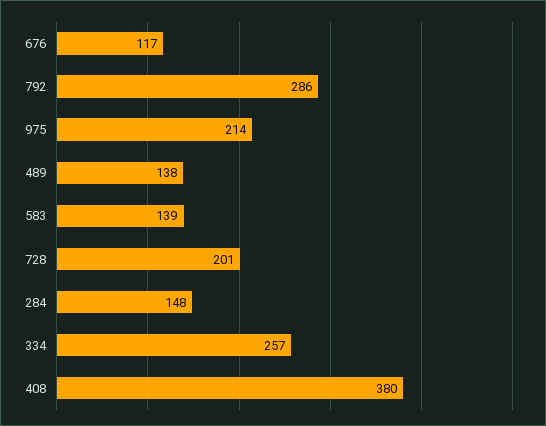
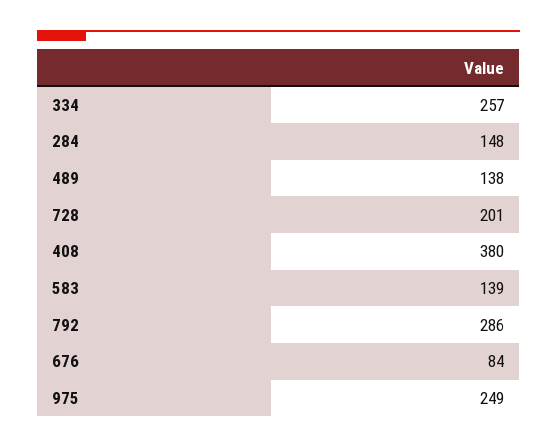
  {
-   "676": 117,
+   "676": 84,
    "792": 286,
-   "975": 214,
+   "975": 249,
    "489": 138,
    "583": 139,
    "728": 201,
    "284": 148,
    "334": 257,
    "408": 380
  }

